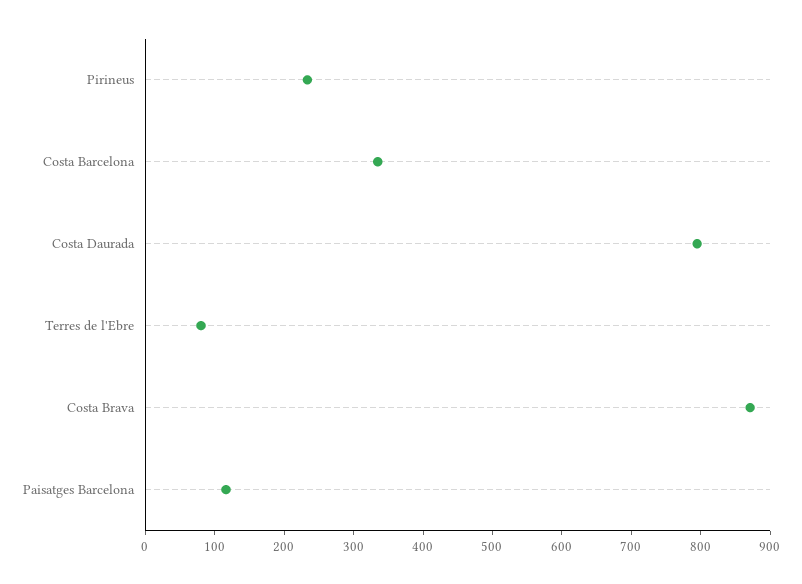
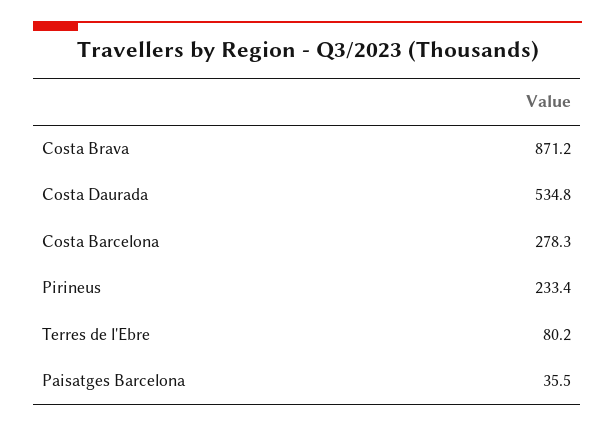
  {
    "Pirineus": 233.4,
-   "Costa Barcelona": 340,
+   "Costa Barcelona": 278.3,
-   "Costa Daurada": 800,
+   "Costa Daurada": 534.8,
    "Terres de l'Ebre": 80.2,
    "Costa Brava": 871.2,
-   "Paisatges Barcelona": 120
+   "Paisatges Barcelona": 35.5
  }

